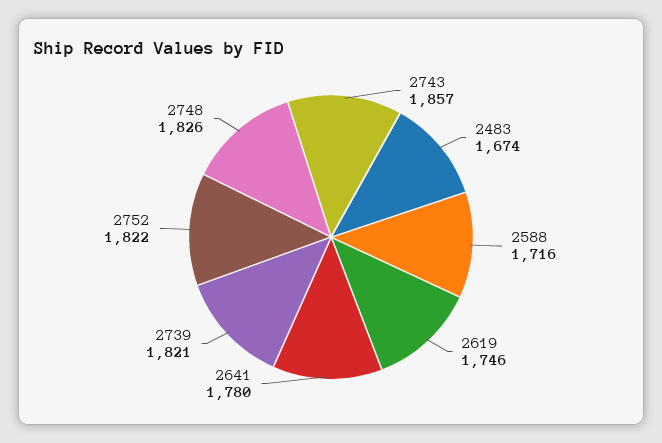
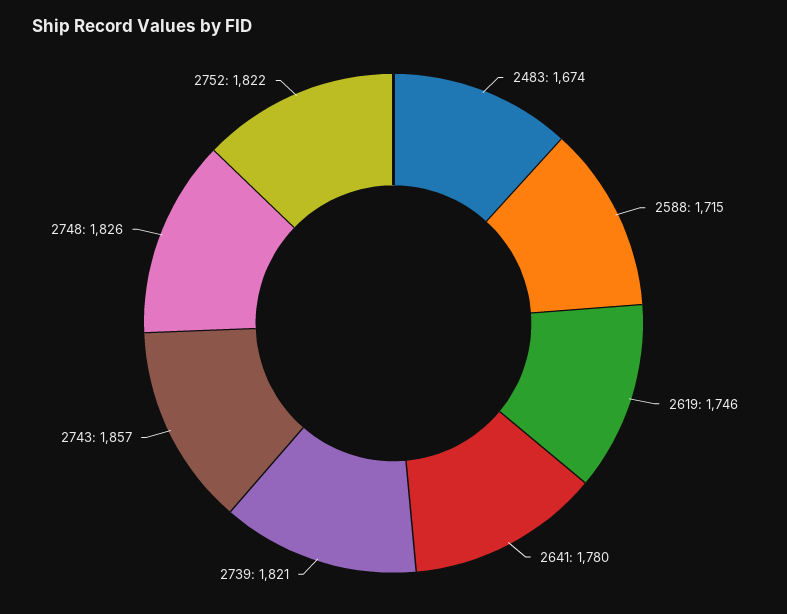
  {
    "2743": 1857,
    "2483": 1674,
-   "2588": 1716,
+   "2588": 1715,
    "2619": 1746,
    "2641": 1780,
    "2739": 1821,
    "2752": 1822,
    "2748": 1826
  }

